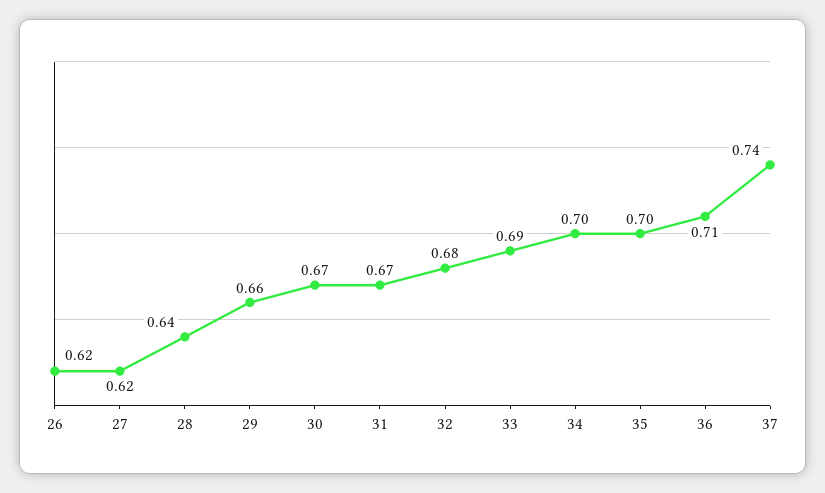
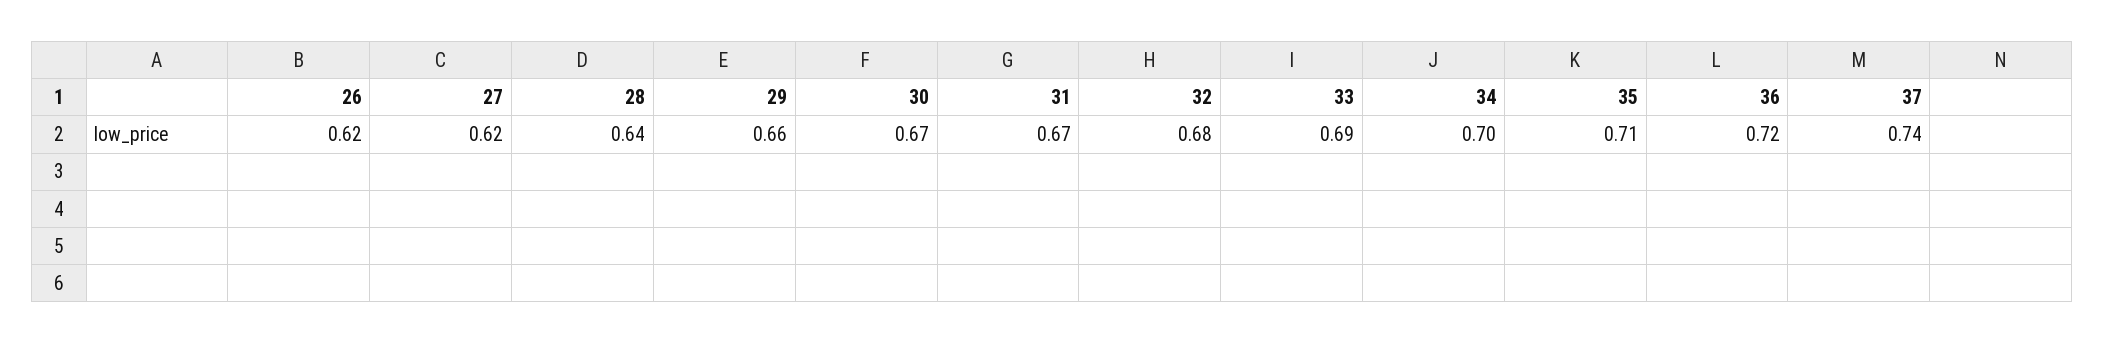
  {
    "26": 0.62,
    "27": 0.62,
    "28": 0.64,
    "29": 0.66,
    "30": 0.67,
    "31": 0.67,
    "32": 0.68,
    "33": 0.69,
    "34": 0.7,
-   "35": 0.7,
+   "35": 0.71,
-   "36": 0.71,
+   "36": 0.72,
    "37": 0.74
  }

